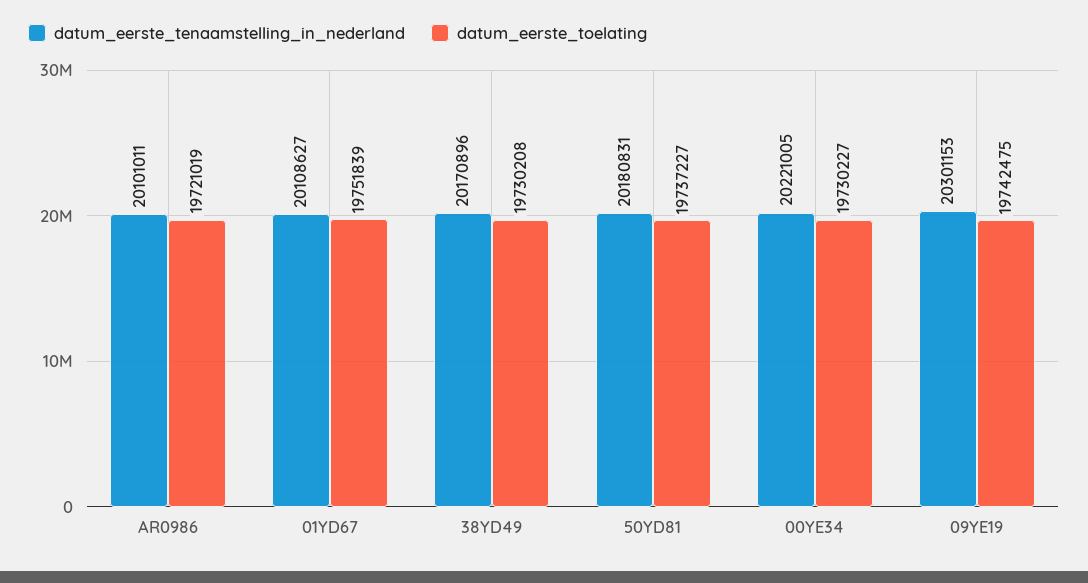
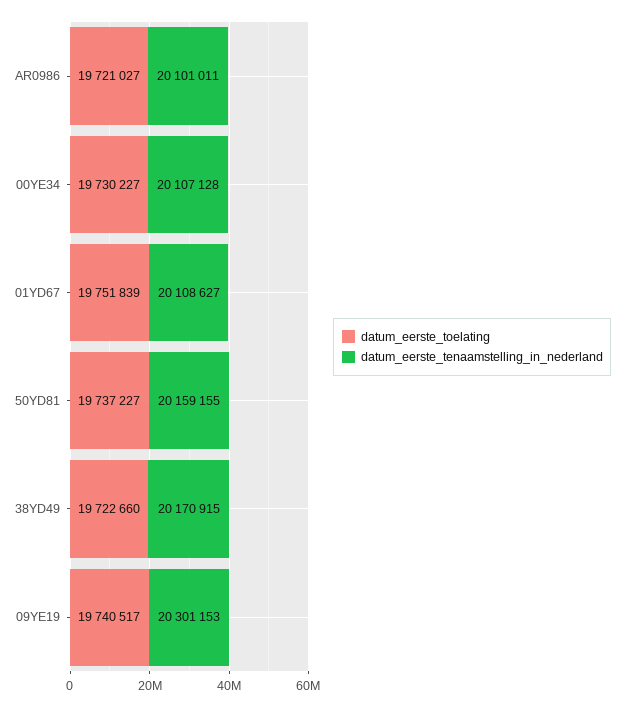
  {
    "datum_eerste_tenaamstelling_in_nederland": {
      "AR0986": 20101011,
      "01YD67": 20108627,
-     "38YD49": 20170896,
+     "38YD49": 20170915,
-     "50YD81": 20180831,
+     "50YD81": 20159155,
-     "00YE34": 20221005,
+     "00YE34": 20107128,
      "09YE19": 20301153
    },
    "datum_eerste_toelating": {
-     "AR0986": 19721019,
+     "AR0986": 19721027,
      "01YD67": 19751839,
-     "38YD49": 19730208,
+     "38YD49": 19722660,
      "50YD81": 19737227,
      "00YE34": 19730227,
-     "09YE19": 19742475
+     "09YE19": 19740517
    }
  }

